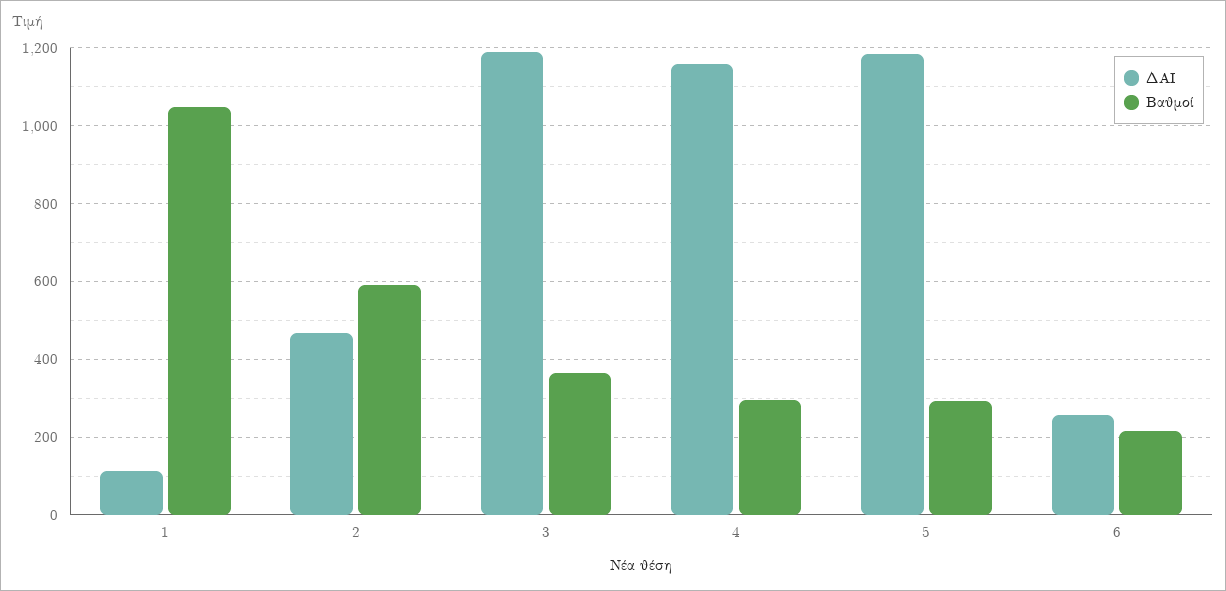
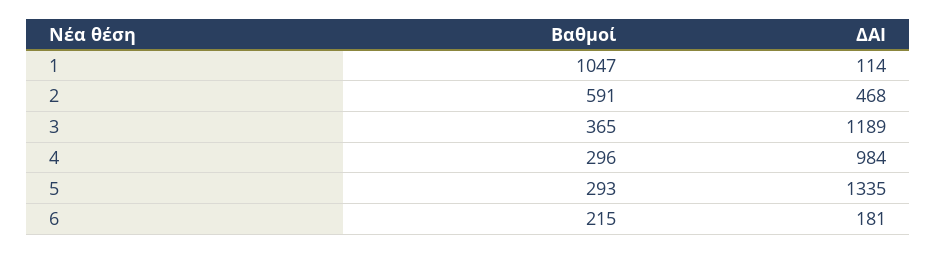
  {
    "ΔΑΙ": {
      "1": 114,
      "2": 468,
      "3": 1189,
-     "4": 1160,
+     "4": 984,
-     "5": 1180,
+     "5": 1335,
-     "6": 260
+     "6": 181
    },
    "Βαθμοί": {
      "1": 1047,
      "2": 591,
      "3": 365,
      "4": 296,
      "5": 293,
      "6": 215
    }
  }

